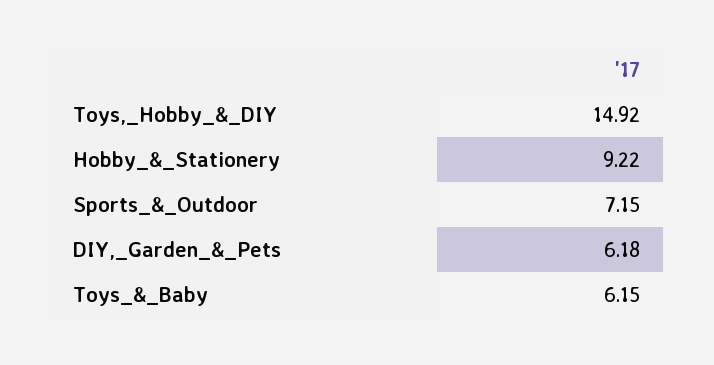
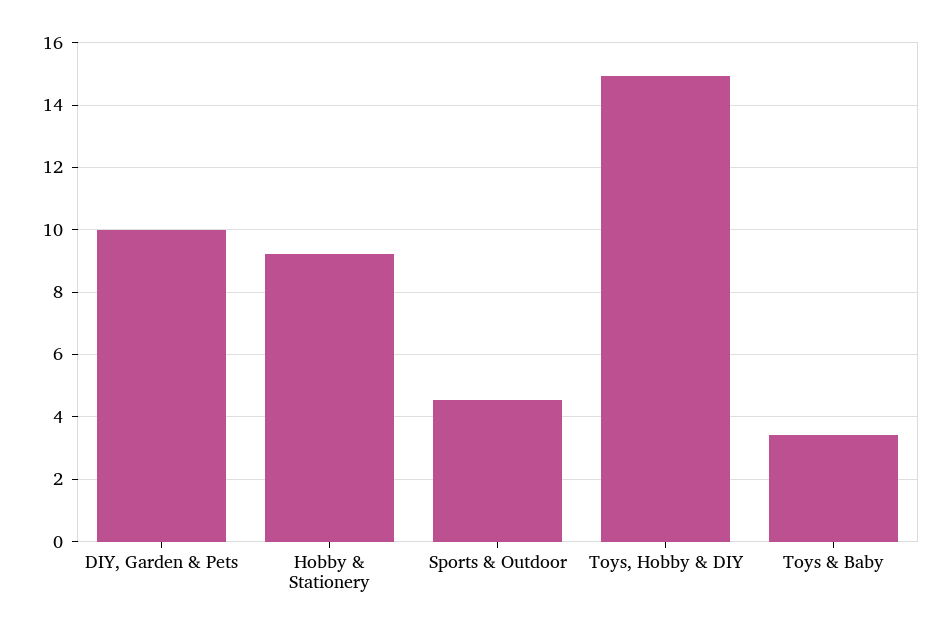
  {
    "Toys,_Hobby_&_DIY": 14.92,
    "Hobby_&_Stationery": 9.22,
-   "Sports_&_Outdoor": 7.15,
+   "Sports_&_Outdoor": 4.6,
-   "DIY,_Garden_&_Pets": 6.18,
+   "DIY,_Garden_&_Pets": 10,
-   "Toys_&_Baby": 6.15
+   "Toys_&_Baby": 3.4
  }

